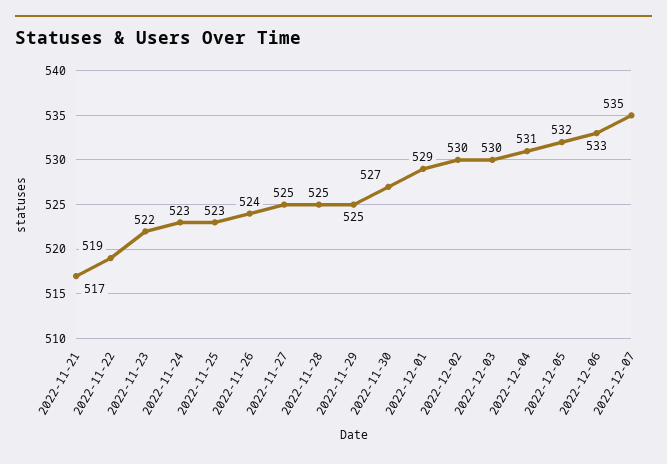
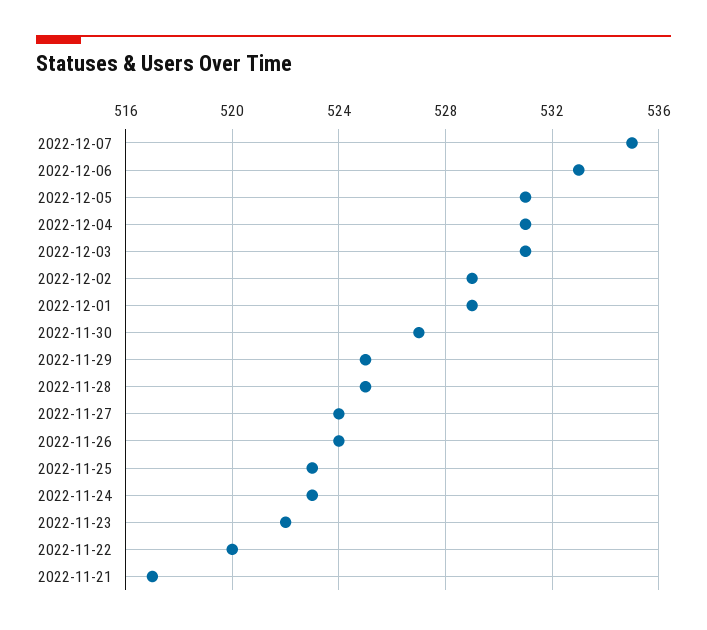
  {
    "2022-11-21": 517,
-   "2022-11-22": 519,
+   "2022-11-22": 520,
    "2022-11-23": 522,
    "2022-11-24": 523,
    "2022-11-25": 523,
    "2022-11-26": 524,
-   "2022-11-27": 525,
+   "2022-11-27": 524,
    "2022-11-28": 525,
    "2022-11-29": 525,
    "2022-11-30": 527,
    "2022-12-01": 529,
-   "2022-12-02": 530,
+   "2022-12-02": 529,
-   "2022-12-03": 530,
+   "2022-12-03": 531,
    "2022-12-04": 531,
-   "2022-12-05": 532,
+   "2022-12-05": 531,
    "2022-12-06": 533,
    "2022-12-07": 535
  }

